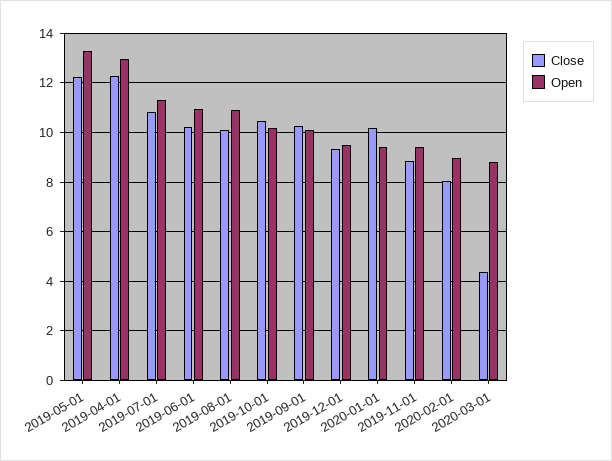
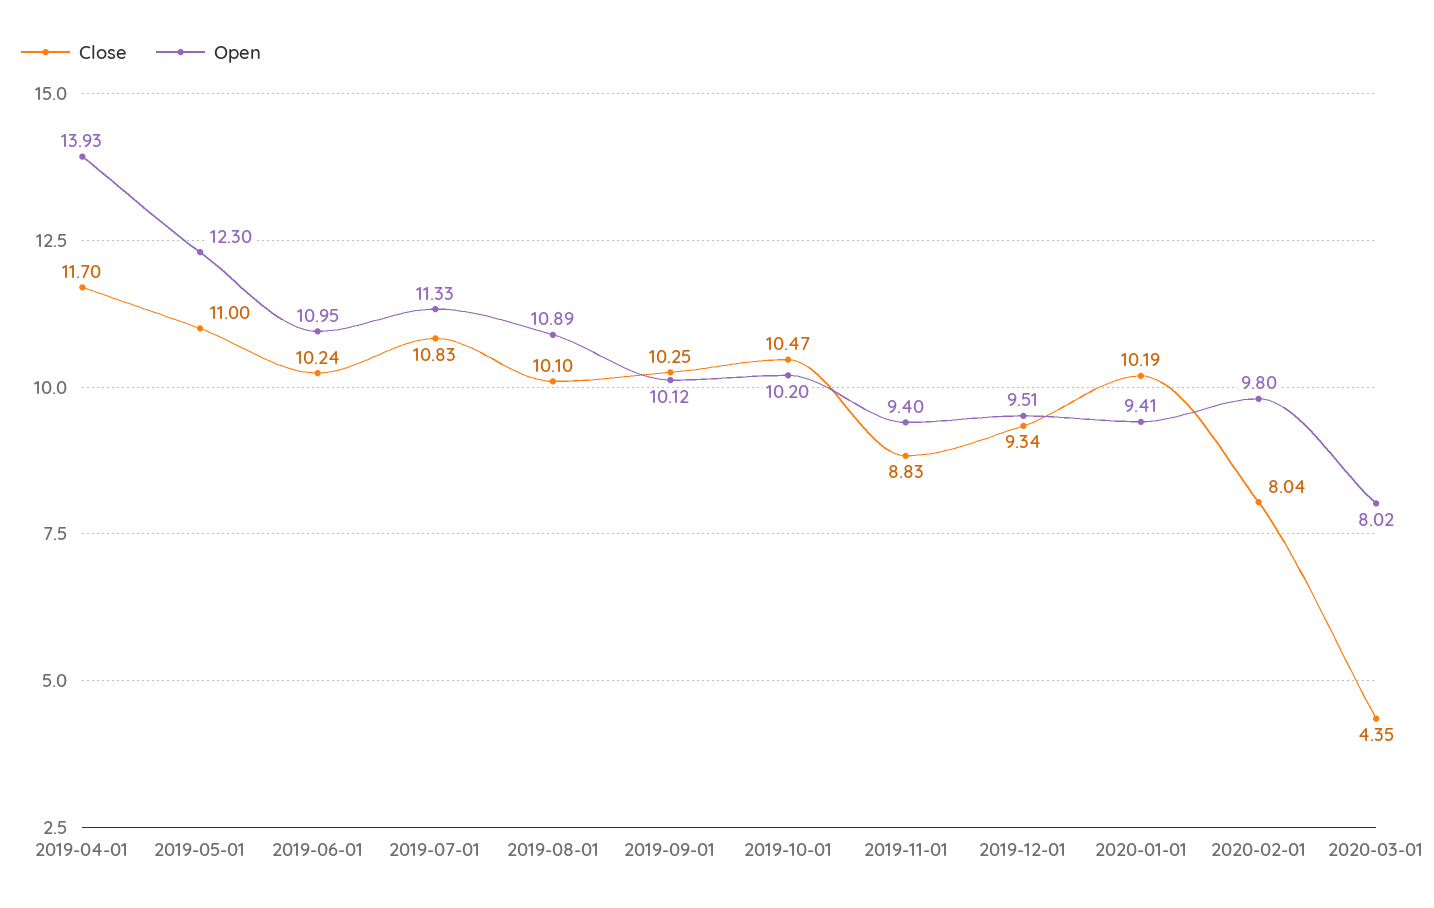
  {
    "Close": {
-     "2019-05-01": 12.25,
+     "2019-05-01": 11,
-     "2019-04-01": 12.25,
+     "2019-04-01": 11.7,
      "2019-07-01": 10.83,
      "2019-06-01": 10.24,
      "2019-08-01": 10.1,
      "2019-10-01": 10.47,
      "2019-09-01": 10.25,
      "2019-12-01": 9.34,
      "2020-01-01": 10.19,
      "2019-11-01": 8.83,
      "2020-02-01": 8.04,
      "2020-03-01": 4.35
    },
    "Open": {
-     "2019-05-01": 13.25,
+     "2019-05-01": 12.3,
-     "2019-04-01": 13,
+     "2019-04-01": 13.93,
      "2019-07-01": 11.33,
      "2019-06-01": 10.95,
      "2019-08-01": 10.89,
      "2019-10-01": 10.2,
      "2019-09-01": 10.12,
      "2019-12-01": 9.51,
      "2020-01-01": 9.41,
      "2019-11-01": 9.4,
-     "2020-02-01": 9,
+     "2020-02-01": 9.8,
-     "2020-03-01": 8.75
+     "2020-03-01": 8.02
    }
  }

